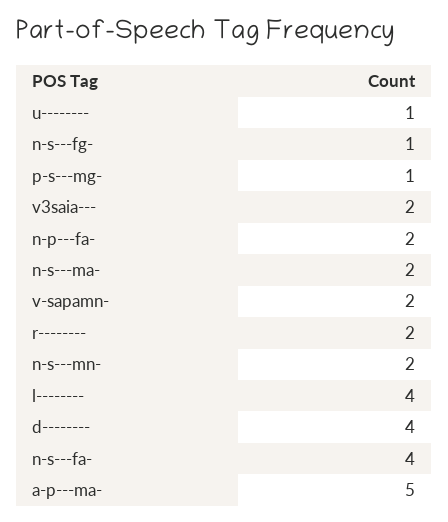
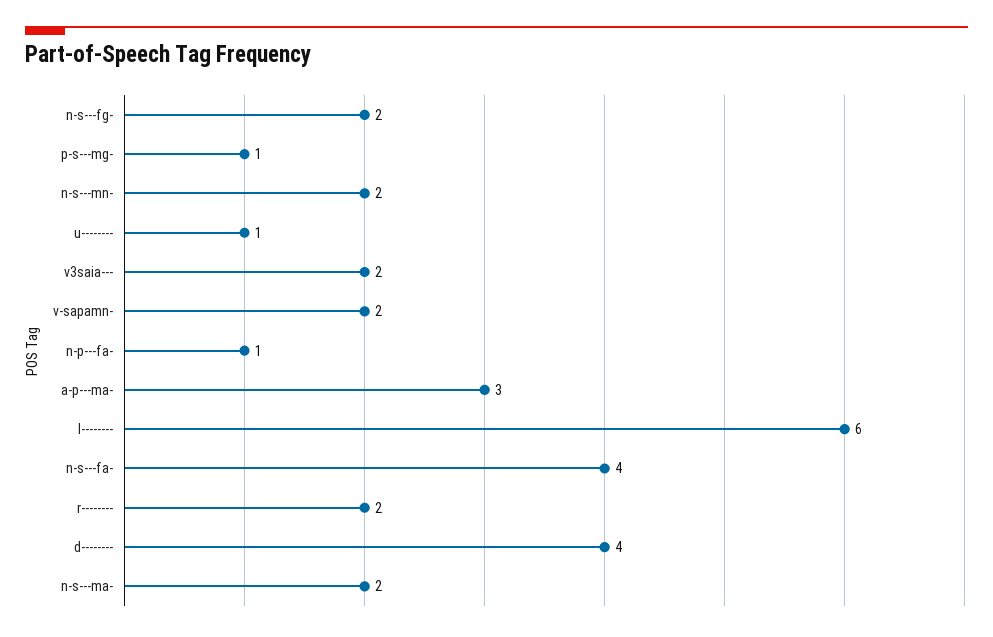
  {
    "u--------": 1,
-   "n-s---fg-": 1,
+   "n-s---fg-": 2,
    "p-s---mg-": 1,
    "v3saia---": 2,
-   "n-p---fa-": 2,
+   "n-p---fa-": 1,
    "n-s---ma-": 2,
    "v-sapamn-": 2,
    "r--------": 2,
    "n-s---mn-": 2,
-   "l--------": 4,
+   "l--------": 6,
    "d--------": 4,
    "n-s---fa-": 4,
-   "a-p---ma-": 5
+   "a-p---ma-": 3
  }

